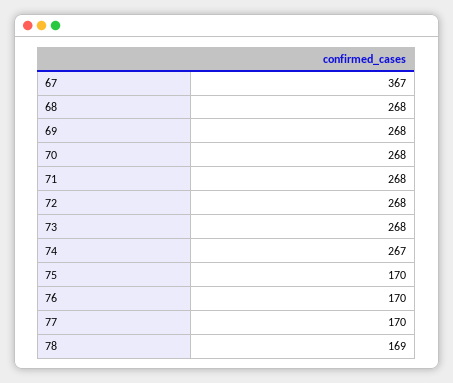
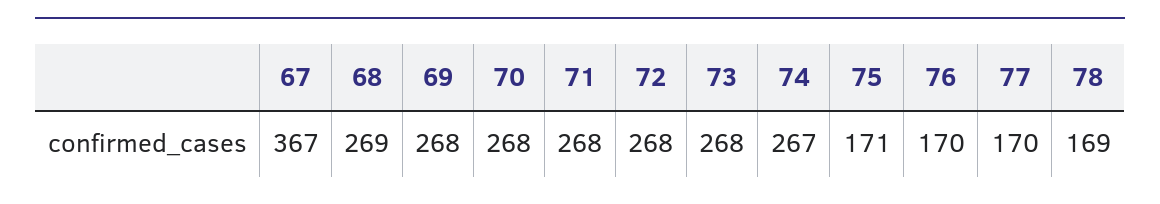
  {
    "67": 367,
-   "68": 268,
+   "68": 269,
    "69": 268,
    "70": 268,
    "71": 268,
    "72": 268,
    "73": 268,
    "74": 267,
-   "75": 170,
+   "75": 171,
    "76": 170,
    "77": 170,
    "78": 169
  }

